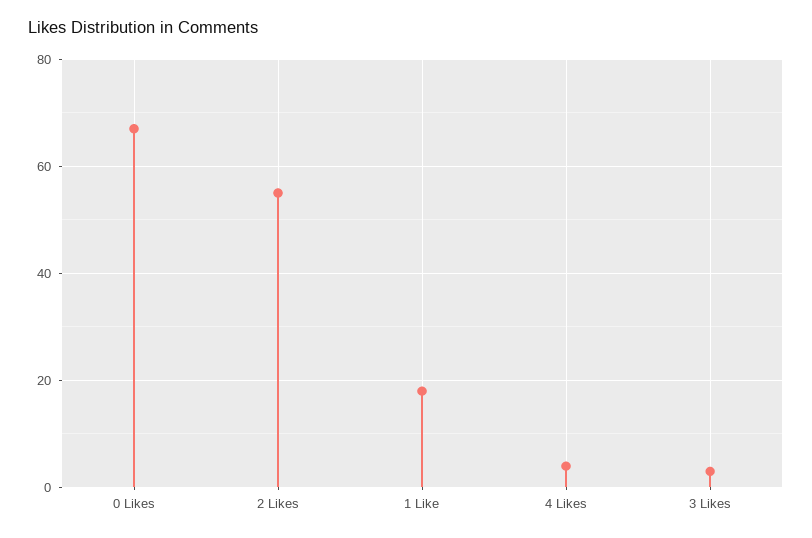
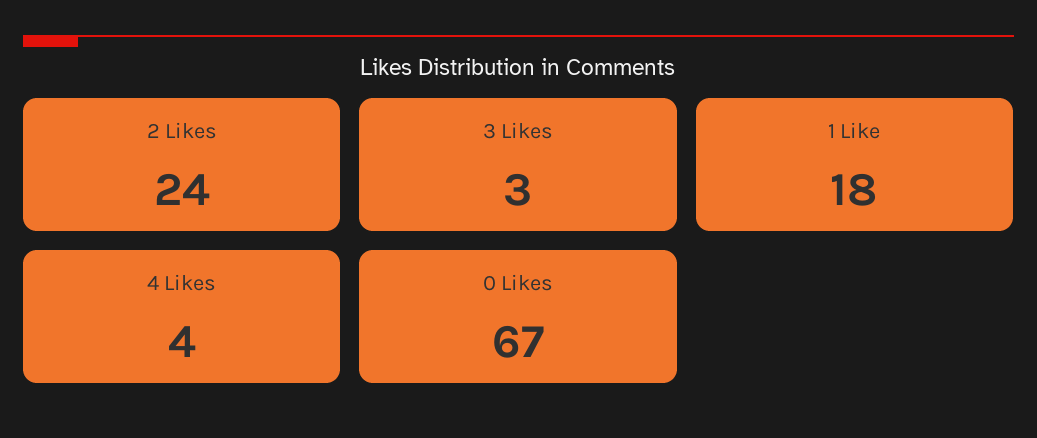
  {
    "0 Likes": 67,
-   "2 Likes": 55,
+   "2 Likes": 24,
    "1 Like": 18,
    "4 Likes": 4,
    "3 Likes": 3
  }

